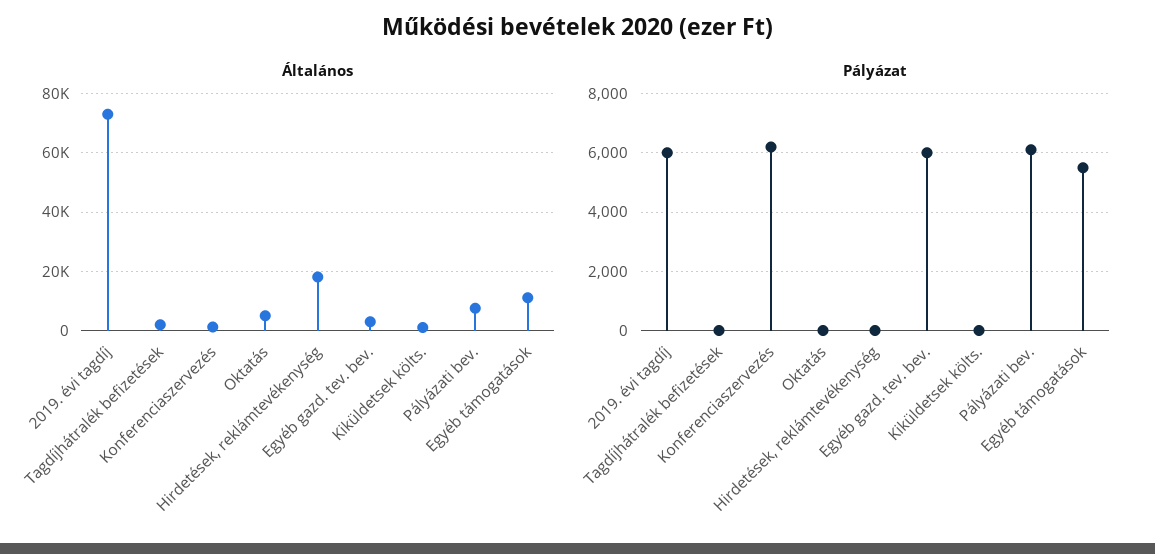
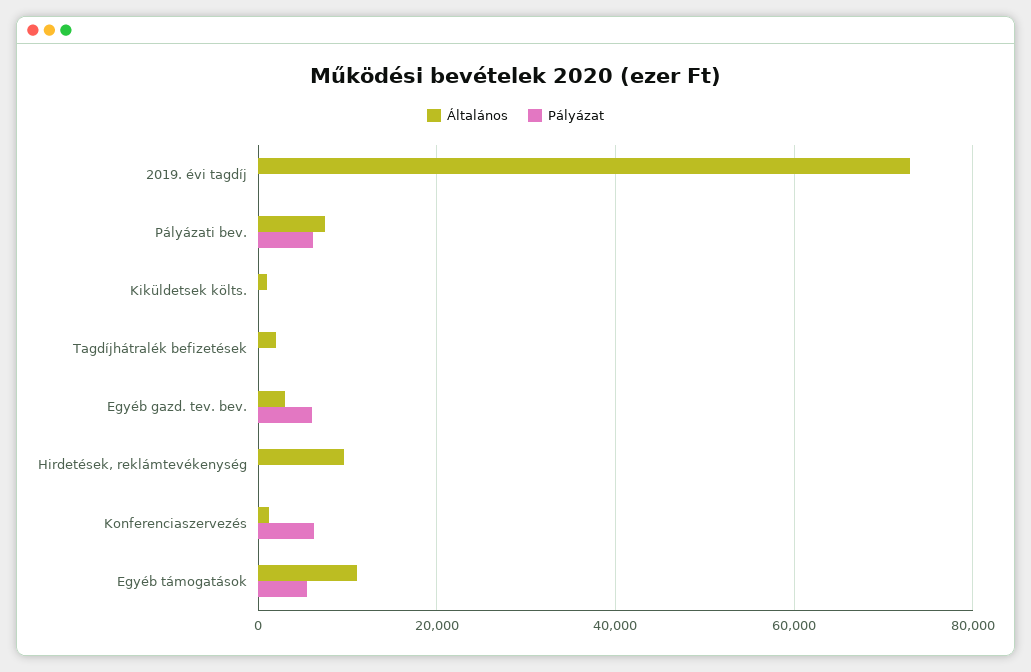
  {
    "Általános": {
      "2019. évi tagdíj": 74000,
      "Tagdíjhátralék befizetések": 2000,
      "Konferenciaszervezés": 2000,
-     "Oktatás": 5000,
-     "Hirdetések, reklámtevékenység": 17500,
+     "Hirdetések, reklámtevékenység": 10000,
      "Egyéb gazd. tev. bev.": 4000,
      "Kiküldetsek költs.": 2000,
      "Pályázati bev.": 8000,
      "Egyéb támogatások": 12000
    },
    "Pályázat": {
-     "2019. évi tagdíj": 6000,
+     "2019. évi tagdíj": 0,
      "Tagdíjhátralék befizetések": 0,
      "Konferenciaszervezés": 6250,
-     "Oktatás": 0,
      "Hirdetések, reklámtevékenység": 0,
      "Egyéb gazd. tev. bev.": 6000,
      "Kiküldetsek költs.": 0,
      "Pályázati bev.": 6000,
      "Egyéb támogatások": 5500
    }
  }

